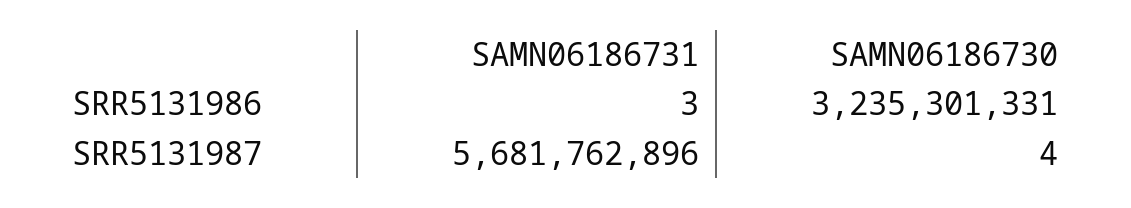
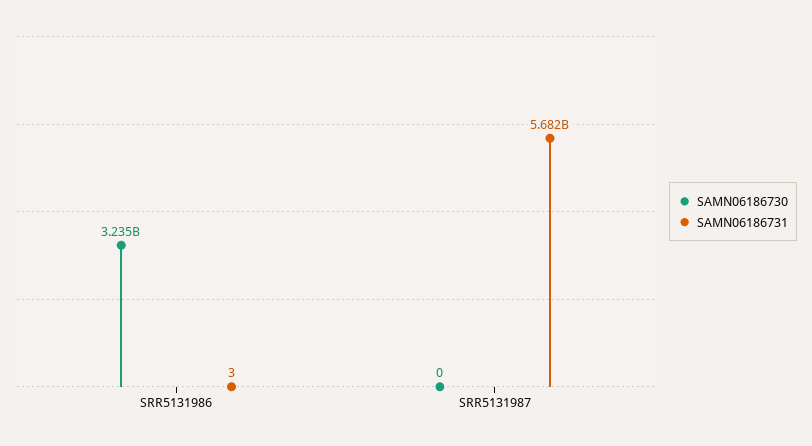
  {
    "SAMN06186731": {
      "SRR5131986": 3,
      "SRR5131987": 5681762896
    },
    "SAMN06186730": {
      "SRR5131986": 3235301331,
-     "SRR5131987": 4
+     "SRR5131987": 0
    }
  }

